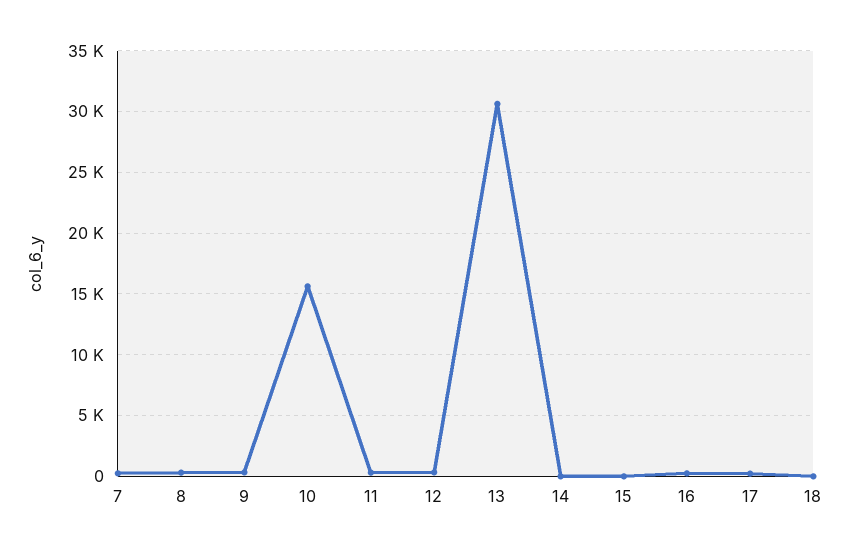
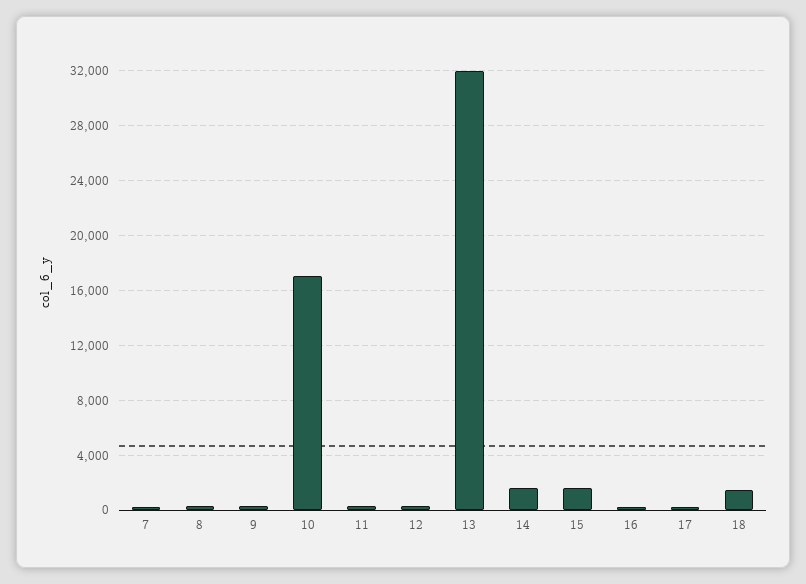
  {
    "7": 0,
    "8": 500,
    "9": 500,
-   "10": 15500,
+   "10": 17000,
    "11": 500,
    "12": 500,
-   "13": 30500,
+   "13": 32000,
-   "14": 0,
+   "14": 1500,
-   "15": 0,
+   "15": 1500,
    "16": 0,
    "17": 0,
-   "18": 0
+   "18": 1500
  }

